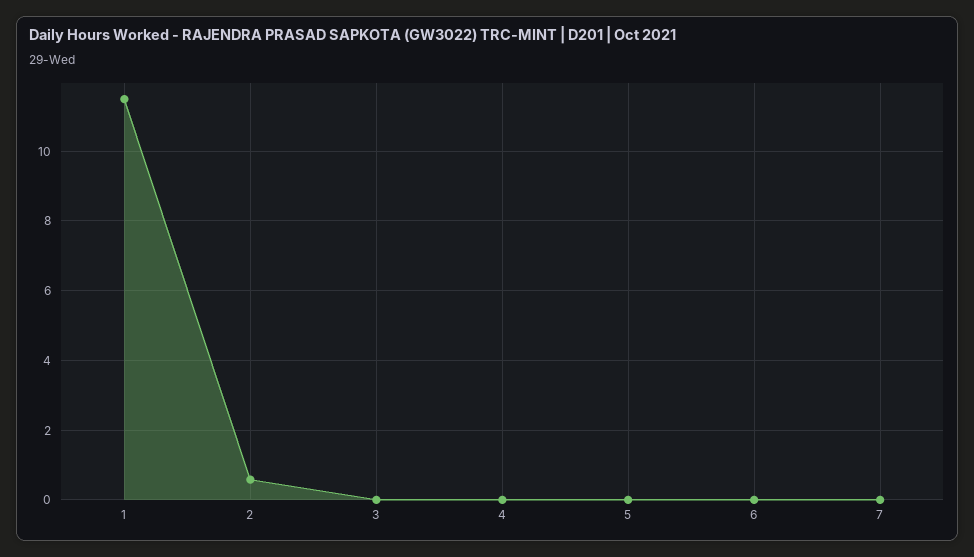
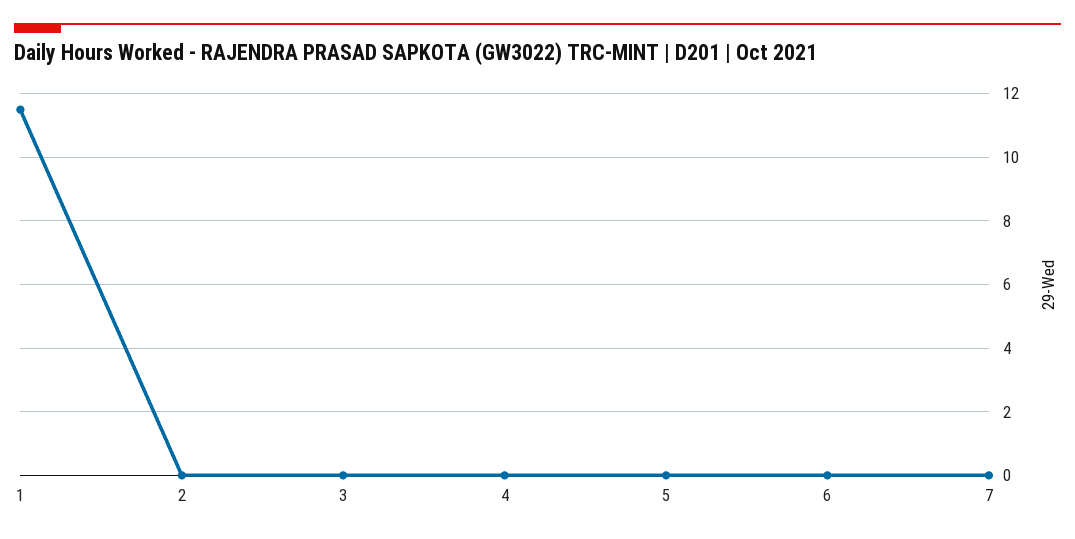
  {
    "1": 11.4,
-   "2": 0.6,
+   "2": 0,
    "3": 0,
    "4": 0,
    "5": 0,
    "6": 0,
    "7": 0
  }

